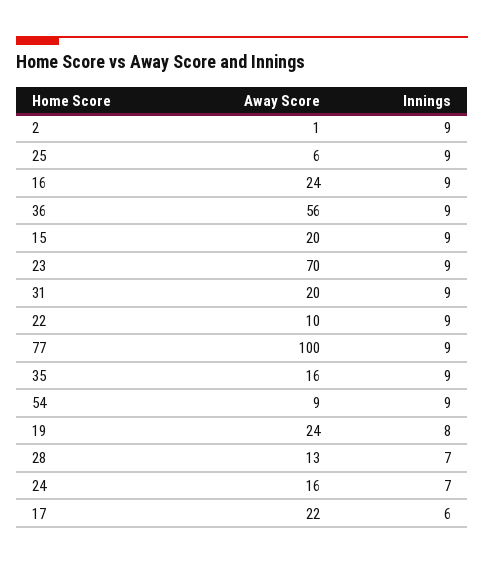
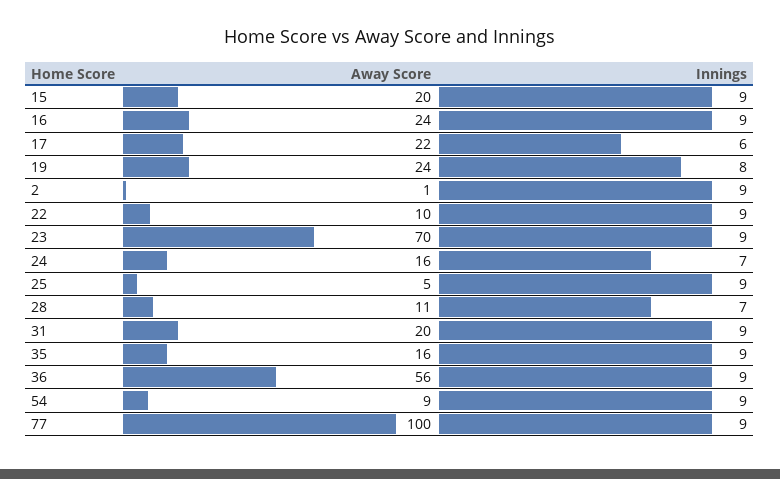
  {
    "Away Score": {
      "2": 1,
-     "25": 6,
+     "25": 5,
      "16": 24,
      "36": 56,
      "15": 20,
      "23": 70,
      "31": 20,
      "22": 10,
      "77": 100,
      "35": 16,
      "54": 9,
      "19": 24,
-     "28": 13,
+     "28": 11,
      "24": 16,
      "17": 22
    },
    "Innings": {
      "2": 9,
      "25": 9,
      "16": 9,
      "36": 9,
      "15": 9,
      "23": 9,
      "31": 9,
      "22": 9,
      "77": 9,
      "35": 9,
      "54": 9,
      "19": 8,
      "28": 7,
      "24": 7,
      "17": 6
    }
  }

